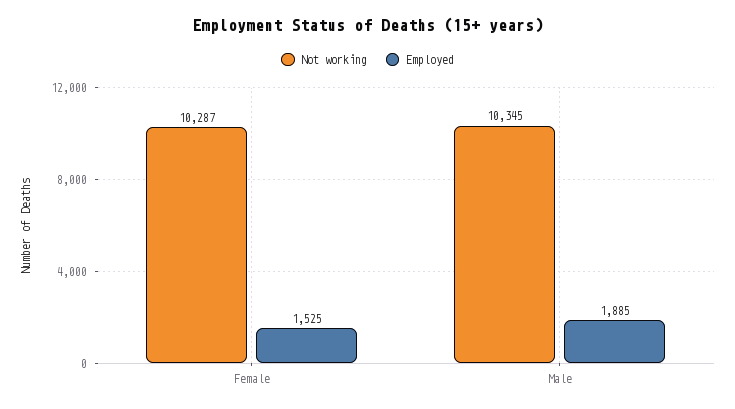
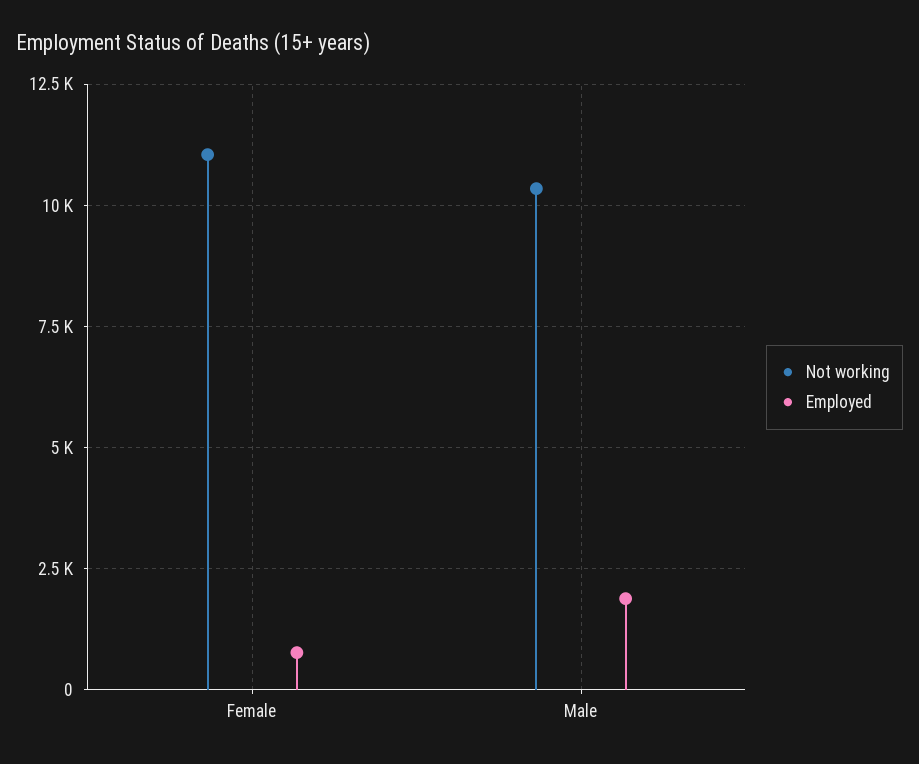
  {
    "Not working": {
-     "Female": 10287,
+     "Female": 11000,
      "Male": 10345
    },
    "Employed": {
-     "Female": 1525,
+     "Female": 750,
      "Male": 1885
    }
  }

